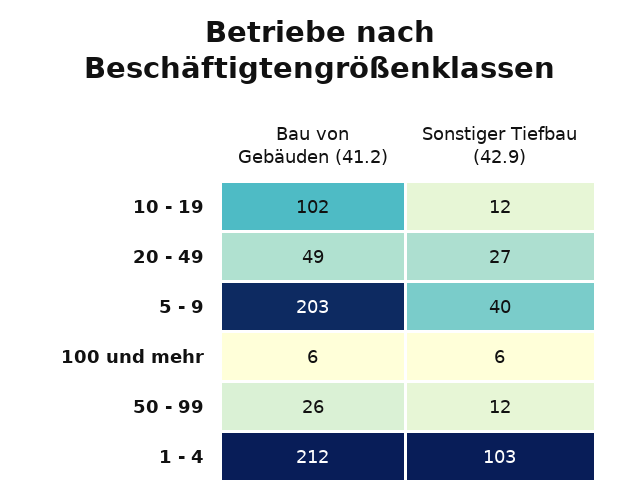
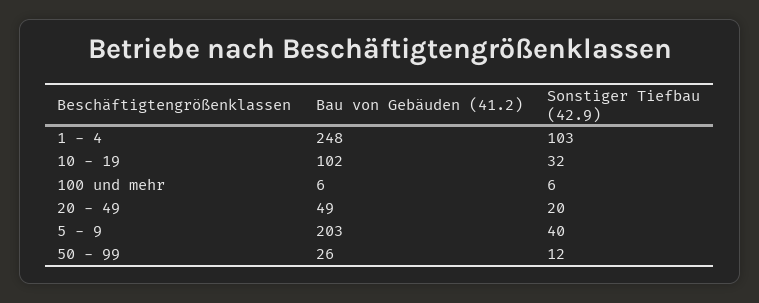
  {
    "Bau von Gebäuden (41.2)": {
      "10 - 19": 102,
      "20 - 49": 49,
      "5 - 9": 203,
      "100 und mehr": 6,
      "50 - 99": 26,
-     "1 - 4": 212
+     "1 - 4": 248
    },
    "Sonstiger Tiefbau (42.9)": {
-     "10 - 19": 12,
+     "10 - 19": 32,
-     "20 - 49": 27,
+     "20 - 49": 20,
      "5 - 9": 40,
      "100 und mehr": 6,
      "50 - 99": 12,
      "1 - 4": 103
    }
  }

